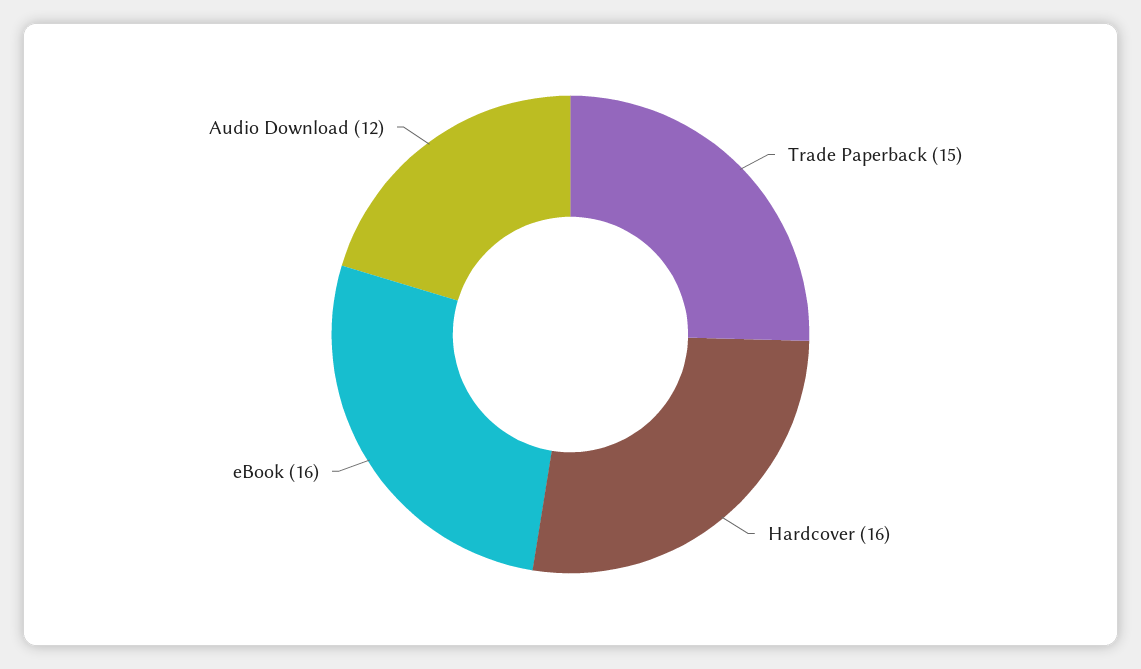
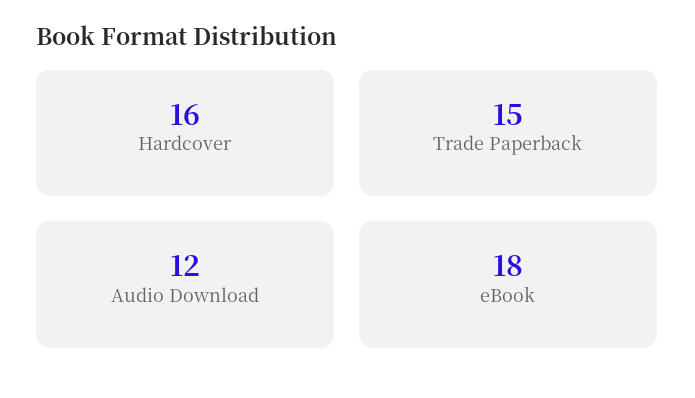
  {
    "Trade Paperback": 15,
    "Hardcover": 16,
-   "eBook": 16,
+   "eBook": 18,
    "Audio Download": 12
  }

